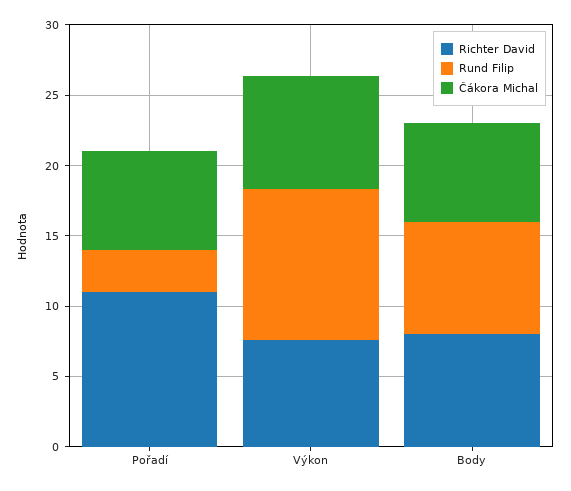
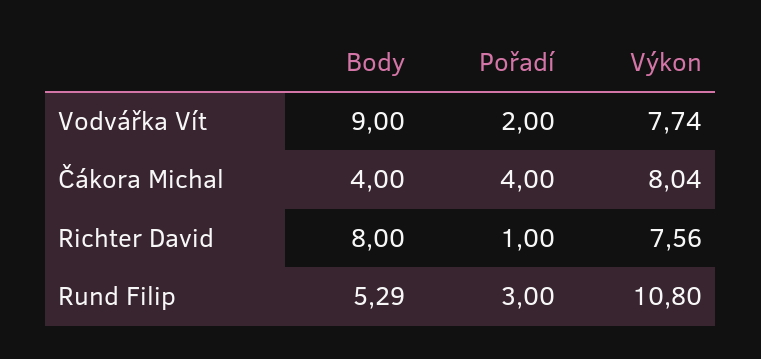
  {
    "Richter David": {
-     "Pořadí": 11,
+     "Pořadí": 1,
      "Výkon": 7.56,
      "Body": 8
    },
    "Rund Filip": {
      "Pořadí": 3,
      "Výkon": 10.8,
-     "Body": 8
+     "Body": 5.29
    },
    "Čákora Michal": {
-     "Pořadí": 7,
+     "Pořadí": 4,
      "Výkon": 8.04,
-     "Body": 7
+     "Body": 4
-   }
+   },
+   "Vodvářka Vít": {
+     "Body": 9,
+     "Pořadí": 2,
+     "Výkon": 7.74
+   }
  }

